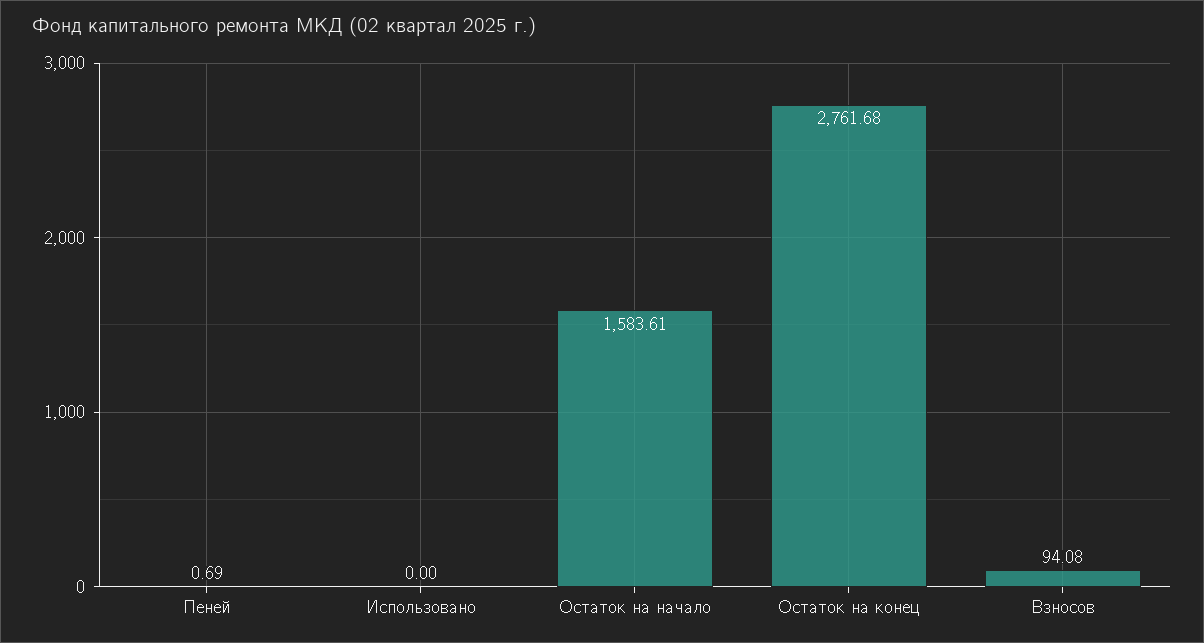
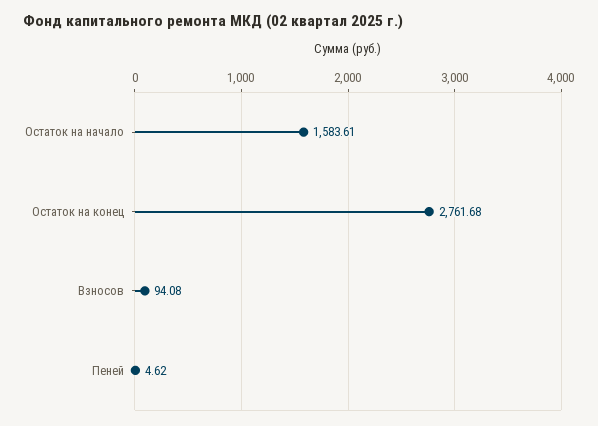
  {
-   "Пеней": 0.69,
+   "Пеней": 4.62,
-   "Использовано": 0,
    "Остаток на начало": 1583.61,
    "Остаток на конец": 2761.68,
    "Взносов": 94.08
  }

